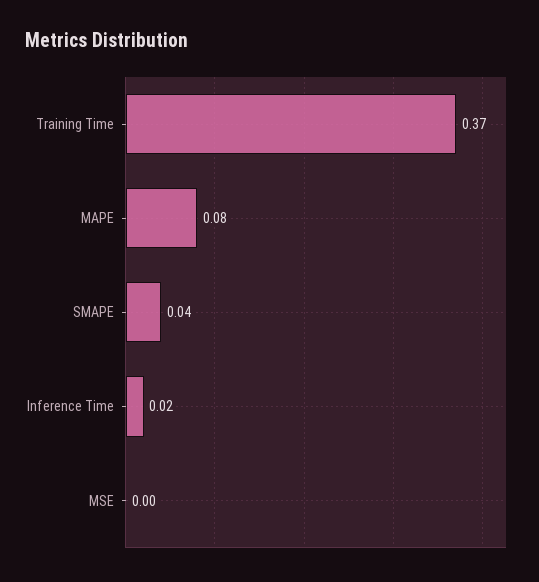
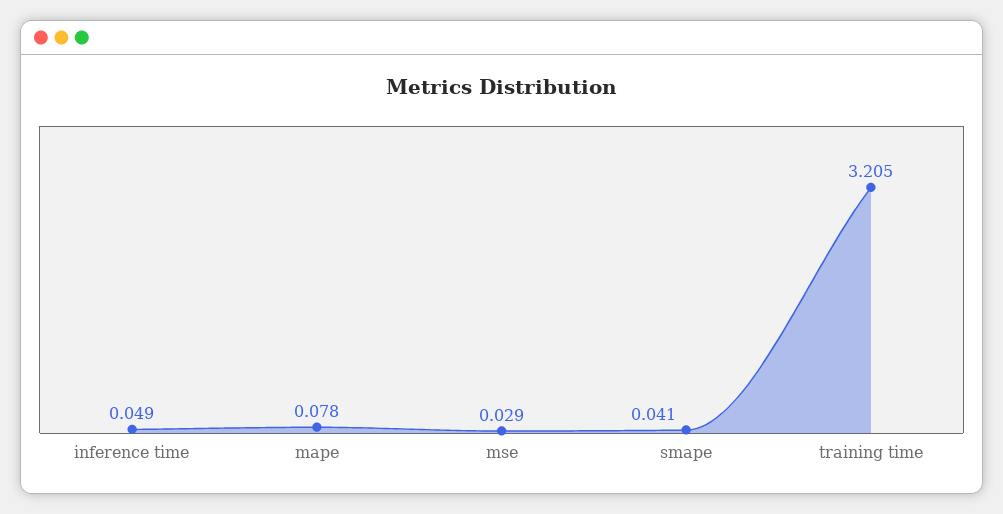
  {
-   "Training Time": 0.37,
+   "Training Time": 3.205,
    "MAPE": 0.078,
    "SMAPE": 0.041,
-   "Inference Time": 0.02,
+   "Inference Time": 0.049,
-   "MSE": 0
+   "MSE": 0.029
  }

